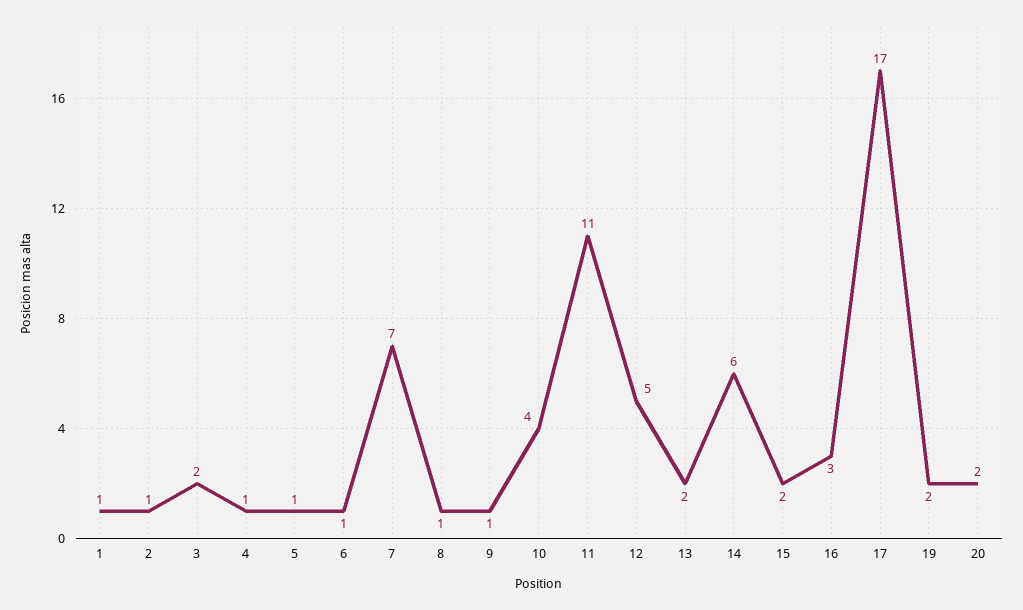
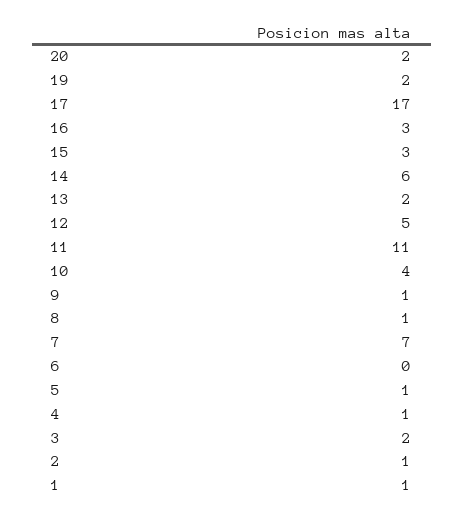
  {
    "1": 1,
    "2": 1,
    "3": 2,
    "4": 1,
    "5": 1,
-   "6": 1,
+   "6": 0,
    "7": 7,
    "8": 1,
    "9": 1,
    "10": 4,
    "11": 11,
    "12": 5,
    "13": 2,
    "14": 6,
-   "15": 2,
+   "15": 3,
    "16": 3,
    "17": 17,
    "19": 2,
    "20": 2
  }

